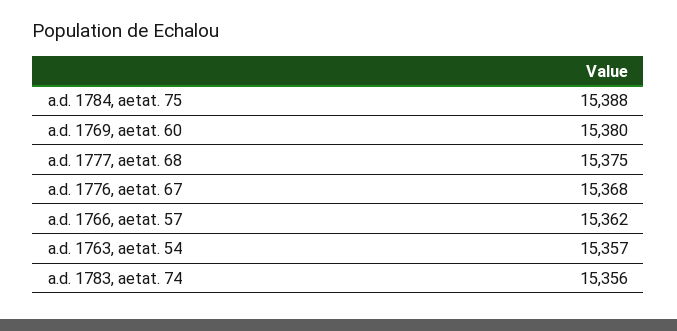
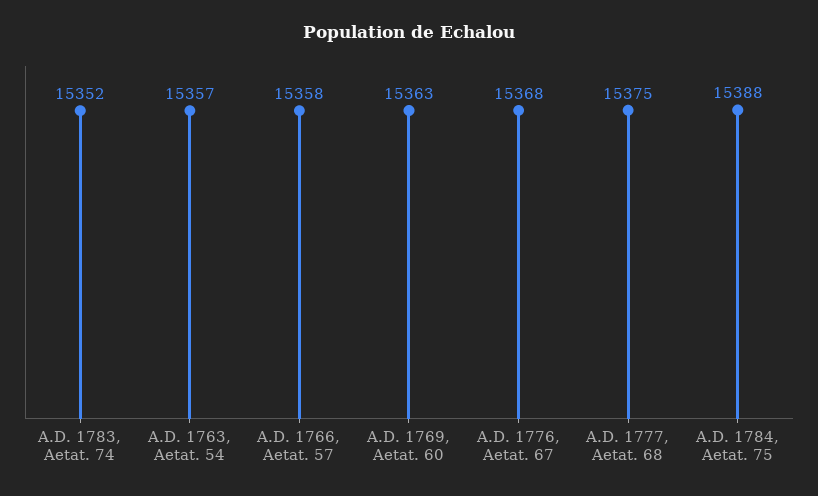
  {
    "a.d. 1784, aetat. 75": 15388,
-   "a.d. 1769, aetat. 60": 15380,
+   "a.d. 1769, aetat. 60": 15363,
    "a.d. 1777, aetat. 68": 15375,
    "a.d. 1776, aetat. 67": 15368,
-   "a.d. 1766, aetat. 57": 15362,
+   "a.d. 1766, aetat. 57": 15358,
    "a.d. 1763, aetat. 54": 15357,
-   "a.d. 1783, aetat. 74": 15356
+   "a.d. 1783, aetat. 74": 15352
  }

